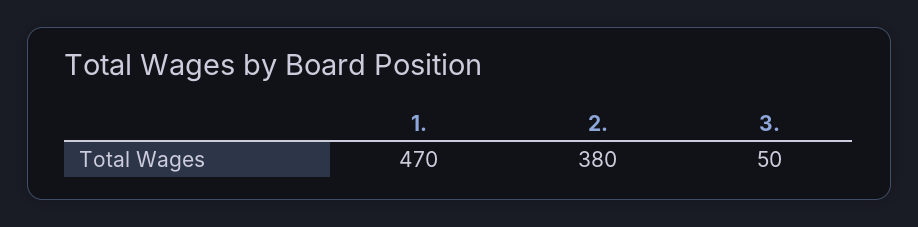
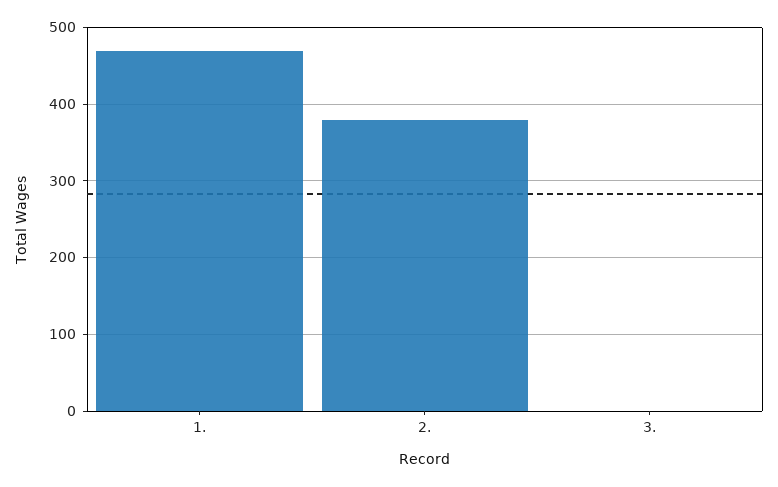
  {
    "1.": 470,
    "2.": 380,
-   "3.": 50
+   "3.": 0
  }

